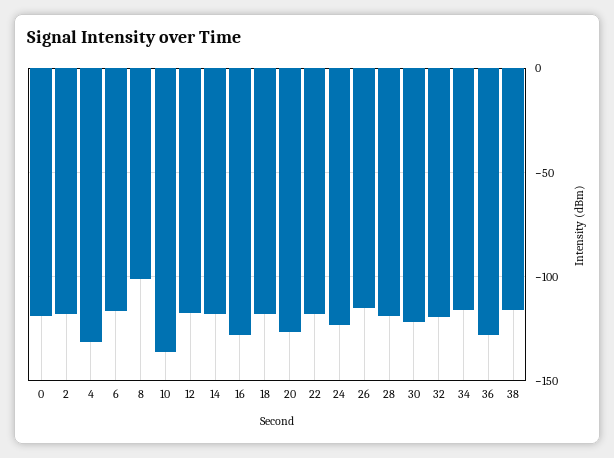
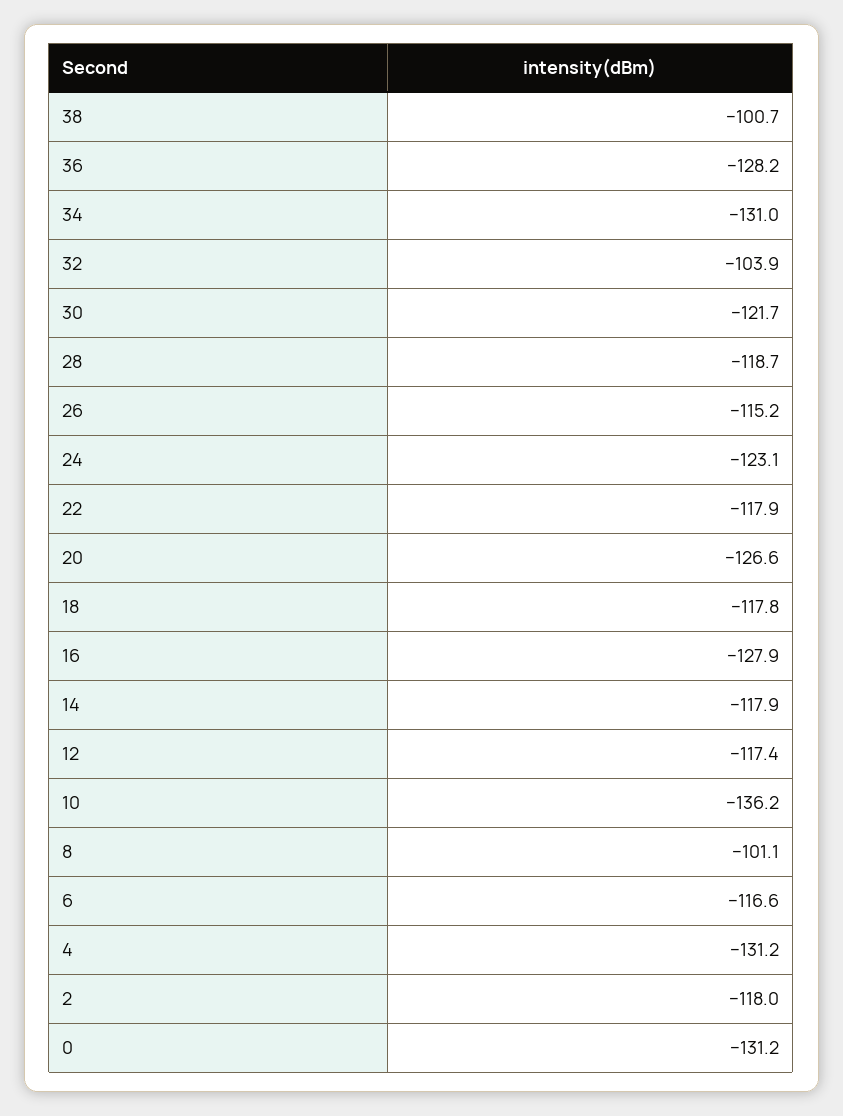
  {
-   "0": -120,
+   "0": -131.2,
    "2": -118,
    "4": -131.2,
    "6": -116.6,
    "8": -101.1,
    "10": -136.2,
    "12": -117.4,
    "14": -117.9,
    "16": -127.9,
    "18": -117.8,
    "20": -126.6,
    "22": -117.9,
    "24": -123.1,
    "26": -115.2,
    "28": -118.7,
    "30": -121.7,
-   "32": -120,
+   "32": -103.9,
-   "34": -115,
+   "34": -131,
    "36": -128.2,
-   "38": -115
+   "38": -100.7
  }

